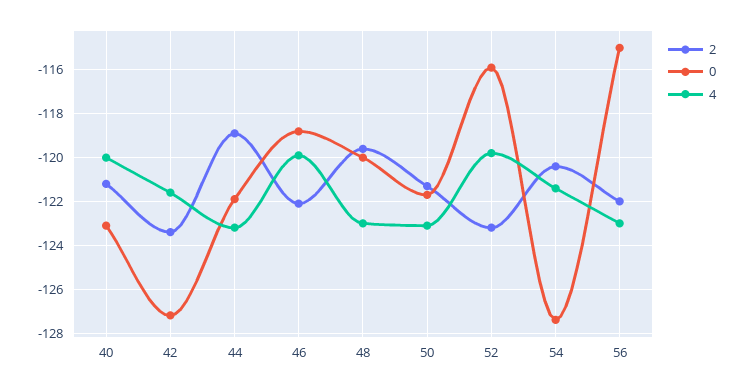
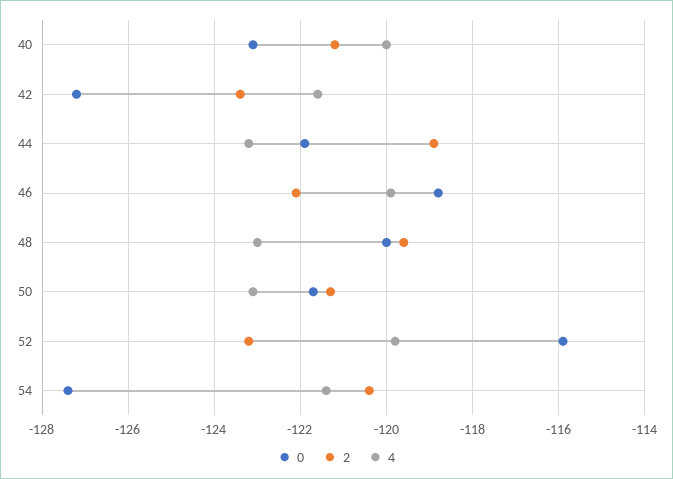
  {
    "2": {
      "40": -121,
      "42": -123.5,
      "44": -119,
      "46": -122,
      "48": -119.5,
      "50": -121.5,
      "52": -123,
-     "54": -120.5,
+     "54": -120.5
-     "56": -122
    },
    "0": {
      "40": -123,
      "42": -127,
      "44": -122,
      "46": -119,
      "48": -120,
      "50": -121.5,
      "52": -116,
-     "54": -127.5,
+     "54": -127.5
-     "56": -115
    },
    "4": {
      "40": -120,
      "42": -121.5,
      "44": -123,
      "46": -120,
      "48": -123,
      "50": -123,
      "52": -120,
-     "54": -121.5,
+     "54": -121.5
-     "56": -123
    }
  }

